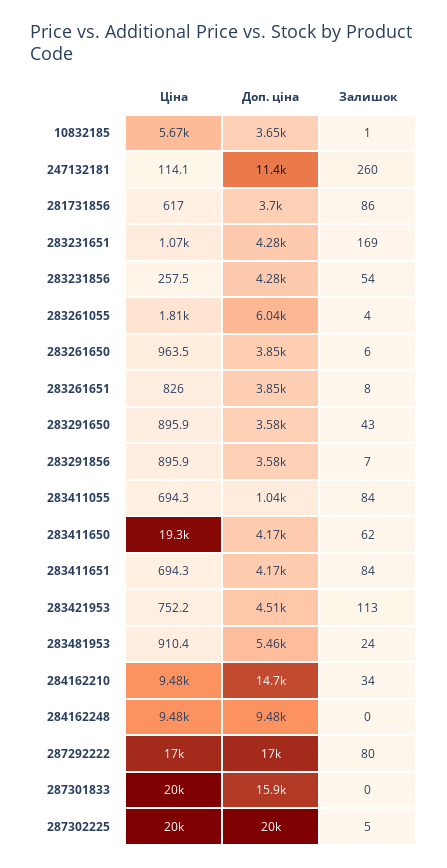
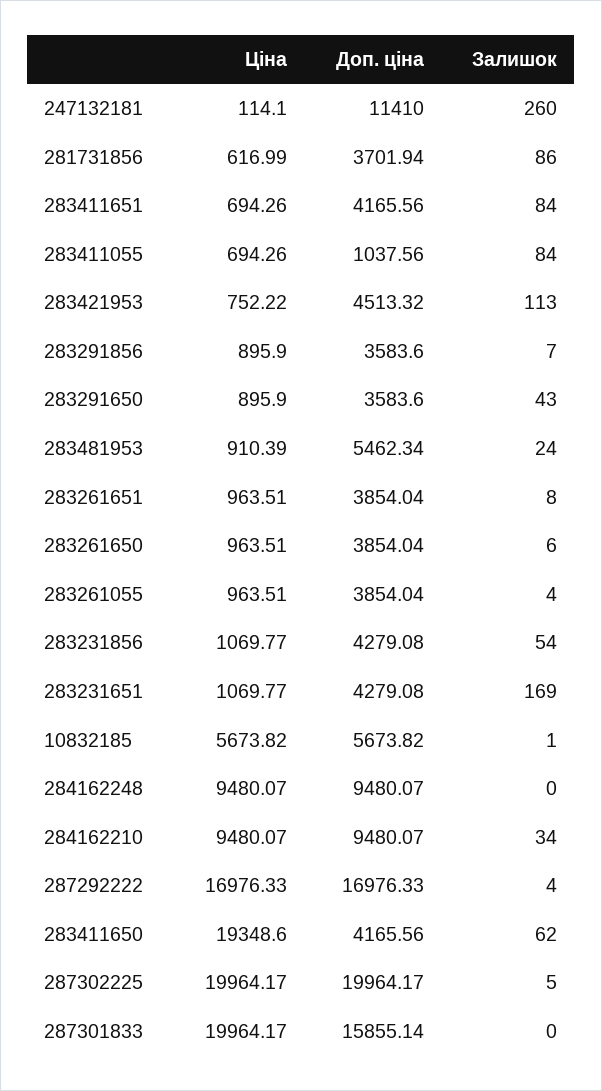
  {
    "Ціна": {
      "10832185": 5673.82,
      "247132181": 114.1,
      "281731856": 616.99,
      "283231651": 1069.77,
-     "283231856": 257.5,
+     "283231856": 1069.77,
-     "283261055": 1810,
+     "283261055": 963.51,
      "283261650": 963.51,
-     "283261651": 826,
+     "283261651": 963.51,
      "283291650": 895.9,
      "283291856": 895.9,
      "283411055": 694.26,
      "283411650": 19348.6,
      "283411651": 694.26,
      "283421953": 752.22,
      "283481953": 910.39,
      "284162210": 9480.07,
      "284162248": 9480.07,
      "287292222": 16976.33,
      "287301833": 19964.17,
      "287302225": 19964.17
    },
    "Доп. ціна": {
-     "10832185": 3650,
+     "10832185": 5673.82,
      "247132181": 11410,
      "281731856": 3701.94,
      "283231651": 4279.08,
      "283231856": 4279.08,
-     "283261055": 6040,
+     "283261055": 3854.04,
      "283261650": 3854.04,
      "283261651": 3854.04,
      "283291650": 3583.6,
      "283291856": 3583.6,
      "283411055": 1037.56,
      "283411650": 4165.56,
      "283411651": 4165.56,
      "283421953": 4513.32,
      "283481953": 5462.34,
-     "284162210": 14700,
+     "284162210": 9480.07,
      "284162248": 9480.07,
      "287292222": 16976.33,
      "287301833": 15855.14,
      "287302225": 19964.17
    },
    "Залишок": {
      "10832185": 1,
      "247132181": 260,
      "281731856": 86,
      "283231651": 169,
      "283231856": 54,
      "283261055": 4,
      "283261650": 6,
      "283261651": 8,
      "283291650": 43,
      "283291856": 7,
      "283411055": 84,
      "283411650": 62,
      "283411651": 84,
      "283421953": 113,
      "283481953": 24,
      "284162210": 34,
      "284162248": 0,
-     "287292222": 80,
+     "287292222": 4,
      "287301833": 0,
      "287302225": 5
    }
  }

